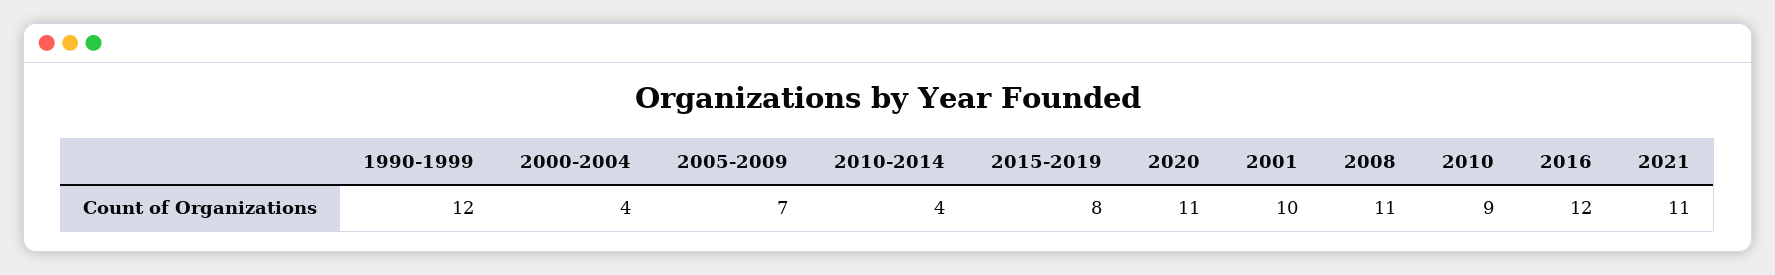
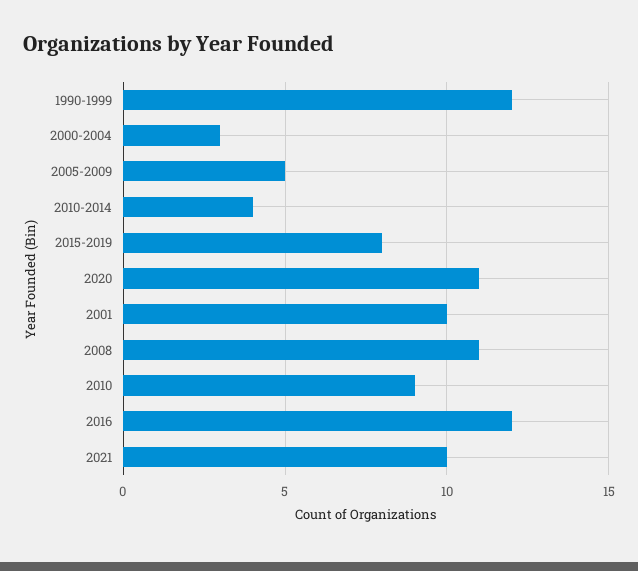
  {
    "1990-1999": 12,
-   "2000-2004": 4,
+   "2000-2004": 3,
-   "2005-2009": 7,
+   "2005-2009": 5,
    "2010-2014": 4,
    "2015-2019": 8,
    "2020": 11,
    "2001": 10,
    "2008": 11,
    "2010": 9,
    "2016": 12,
-   "2021": 11
+   "2021": 10
  }

